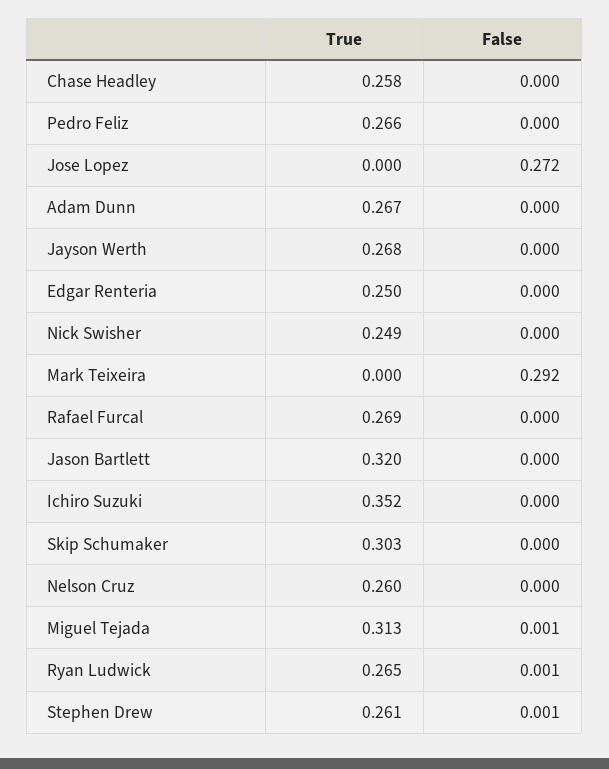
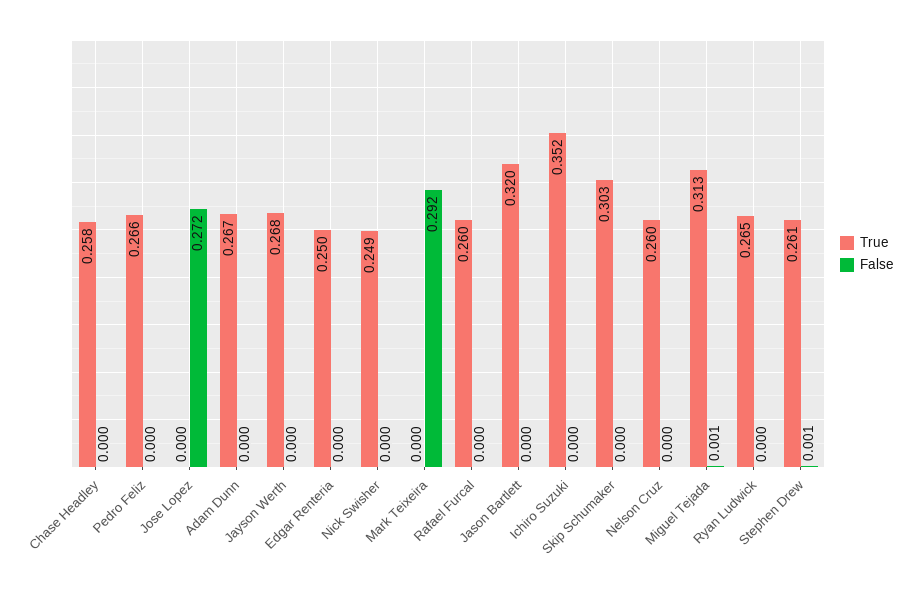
  {
    "True": {
      "Chase Headley": 0.258,
      "Pedro Feliz": 0.266,
      "Jose Lopez": 0,
      "Adam Dunn": 0.267,
      "Jayson Werth": 0.268,
      "Edgar Renteria": 0.25,
      "Nick Swisher": 0.249,
      "Mark Teixeira": 0,
-     "Rafael Furcal": 0.269,
+     "Rafael Furcal": 0.26,
      "Jason Bartlett": 0.32,
      "Ichiro Suzuki": 0.352,
      "Skip Schumaker": 0.303,
      "Nelson Cruz": 0.26,
      "Miguel Tejada": 0.313,
      "Ryan Ludwick": 0.265,
      "Stephen Drew": 0.261
    },
    "False": {
      "Chase Headley": 0,
      "Pedro Feliz": 0,
      "Jose Lopez": 0.272,
      "Adam Dunn": 0,
      "Jayson Werth": 0,
      "Edgar Renteria": 0,
      "Nick Swisher": 0,
      "Mark Teixeira": 0.292,
      "Rafael Furcal": 0,
      "Jason Bartlett": 0,
      "Ichiro Suzuki": 0,
      "Skip Schumaker": 0,
      "Nelson Cruz": 0,
      "Miguel Tejada": 0.001,
-     "Ryan Ludwick": 0.001,
+     "Ryan Ludwick": 0,
      "Stephen Drew": 0.001
    }
  }

